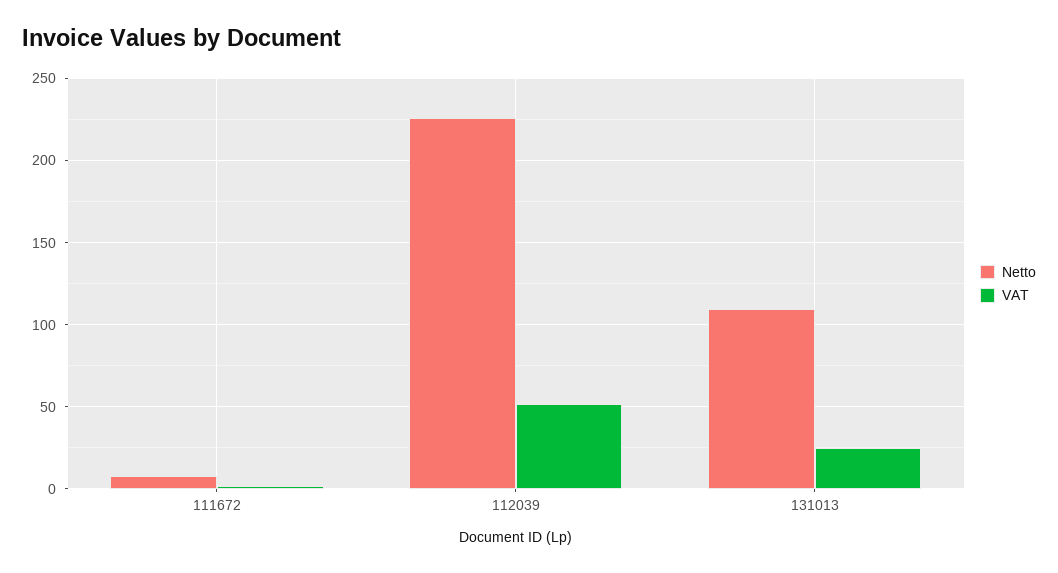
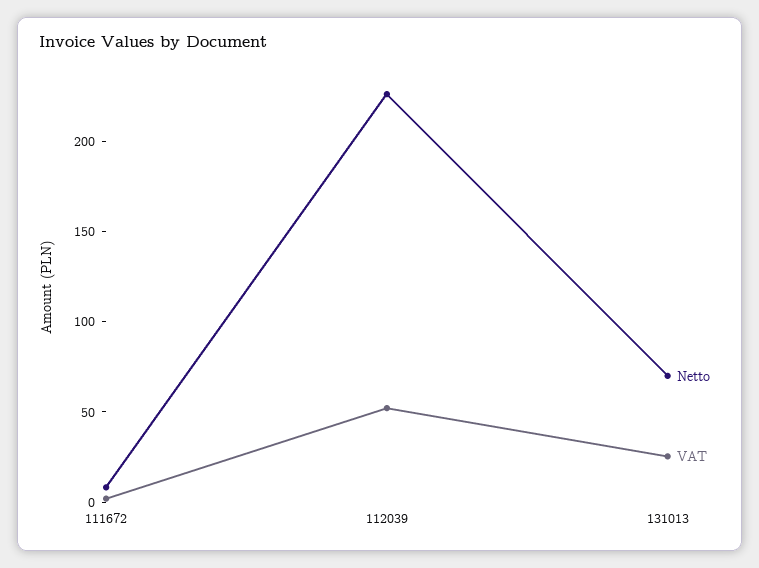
  {
    "Netto": {
      "111672": 10,
      "112039": 225,
-     "131013": 110
+     "131013": 70
    },
    "VAT": {
      "111672": 0,
      "112039": 50,
      "131013": 25
    }
  }

